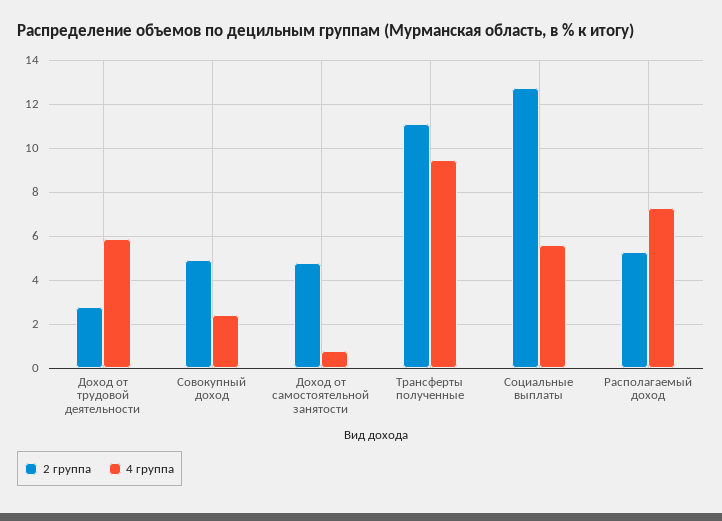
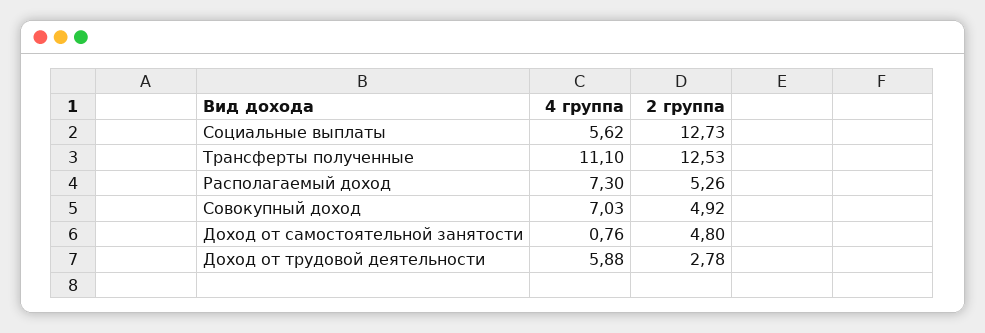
  {
    "2 группа": {
      "Доход от трудовой деятельности": 2.78,
      "Совокупный доход": 4.92,
      "Доход от самостоятельной занятости": 4.8,
-     "Трансферты полученные": 11,
+     "Трансферты полученные": 12.53,
      "Социальные выплаты": 12.73,
      "Располагаемый доход": 5.26
    },
    "4 группа": {
      "Доход от трудовой деятельности": 5.88,
-     "Совокупный доход": 2.5,
+     "Совокупный доход": 7.03,
      "Доход от самостоятельной занятости": 0.76,
-     "Трансферты полученные": 9.5,
+     "Трансферты полученные": 11.1,
      "Социальные выплаты": 5.62,
      "Располагаемый доход": 7.3
    }
  }

